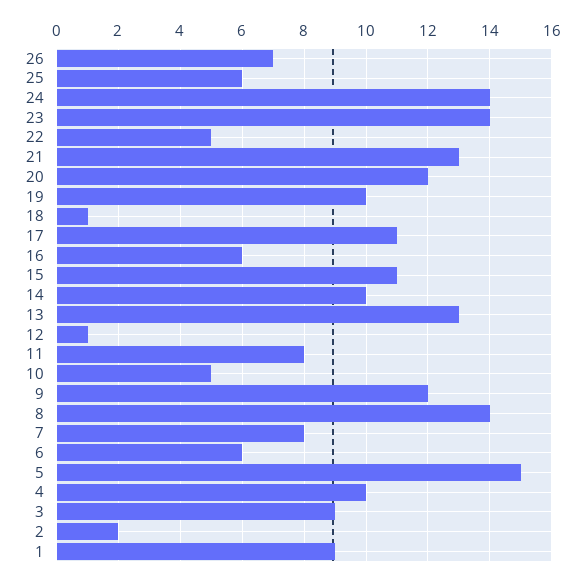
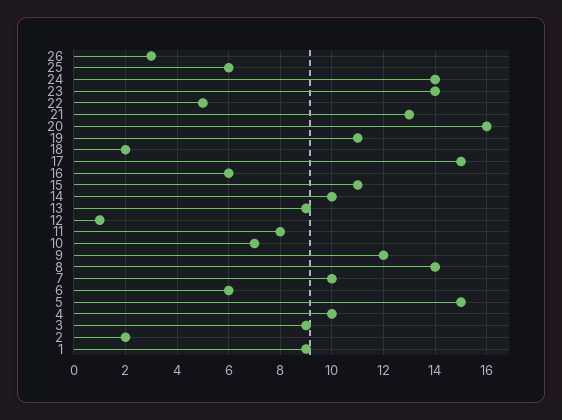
  {
-   "26": 7,
+   "26": 3,
    "25": 6,
    "24": 14,
    "23": 14,
    "22": 5,
    "21": 13,
-   "20": 12,
+   "20": 16,
-   "19": 10,
+   "19": 11,
-   "18": 1,
+   "18": 2,
-   "17": 11,
+   "17": 15,
    "16": 6,
    "15": 11,
    "14": 10,
-   "13": 13,
+   "13": 9,
    "12": 1,
    "11": 8,
-   "10": 5,
+   "10": 7,
    "9": 12,
    "8": 14,
-   "7": 8,
+   "7": 10,
    "6": 6,
    "5": 15,
    "4": 10,
    "3": 9,
    "2": 2,
    "1": 9
  }

